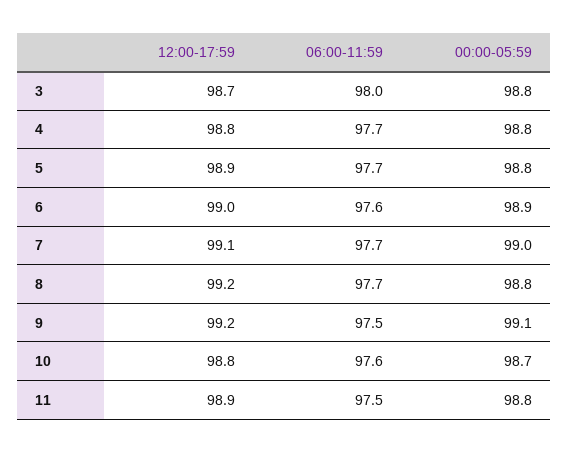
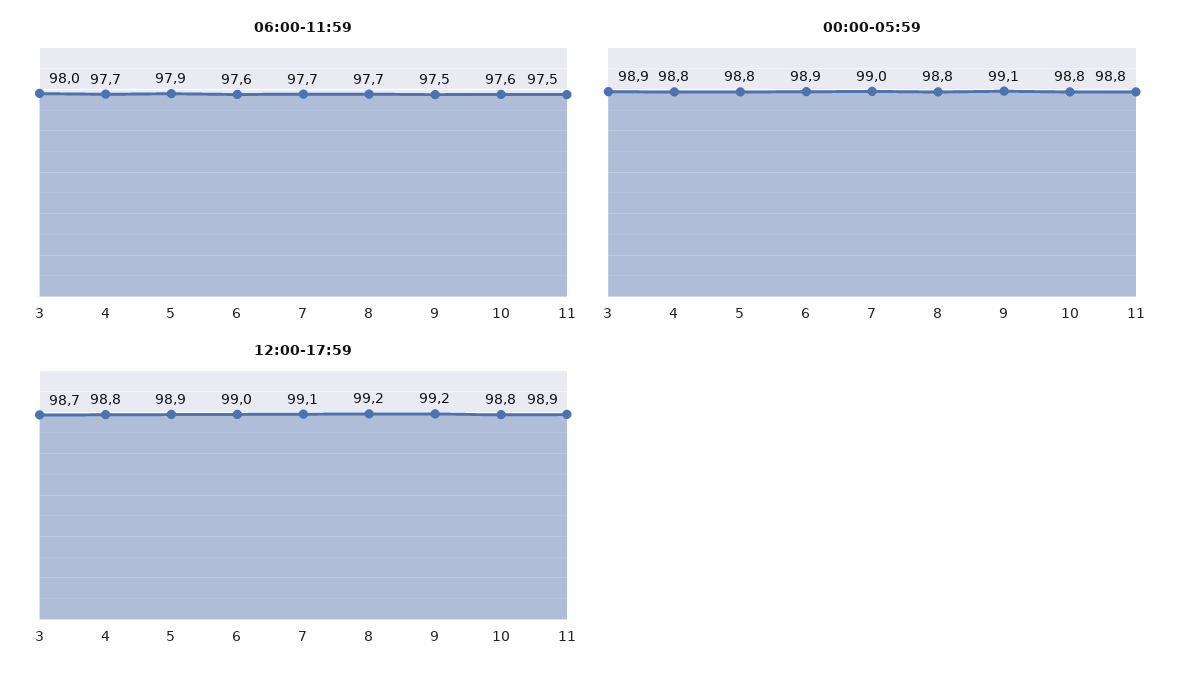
  {
    "12:00-17:59": {
      "3": 98.7,
      "4": 98.8,
      "5": 98.9,
      "6": 99,
      "7": 99.1,
      "8": 99.2,
      "9": 99.2,
      "10": 98.8,
      "11": 98.9
    },
    "06:00-11:59": {
      "3": 98,
      "4": 97.7,
-     "5": 97.7,
+     "5": 97.9,
      "6": 97.6,
      "7": 97.7,
      "8": 97.7,
      "9": 97.5,
      "10": 97.6,
      "11": 97.5
    },
    "00:00-05:59": {
-     "3": 98.8,
+     "3": 98.9,
      "4": 98.8,
      "5": 98.8,
      "6": 98.9,
      "7": 99,
      "8": 98.8,
      "9": 99.1,
-     "10": 98.7,
+     "10": 98.8,
      "11": 98.8
    }
  }

